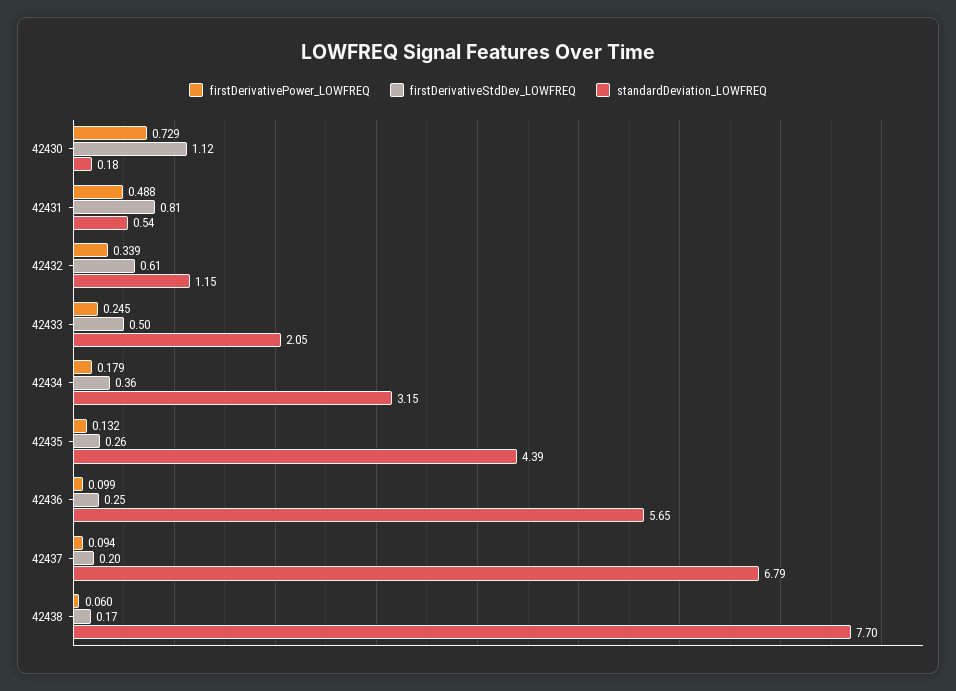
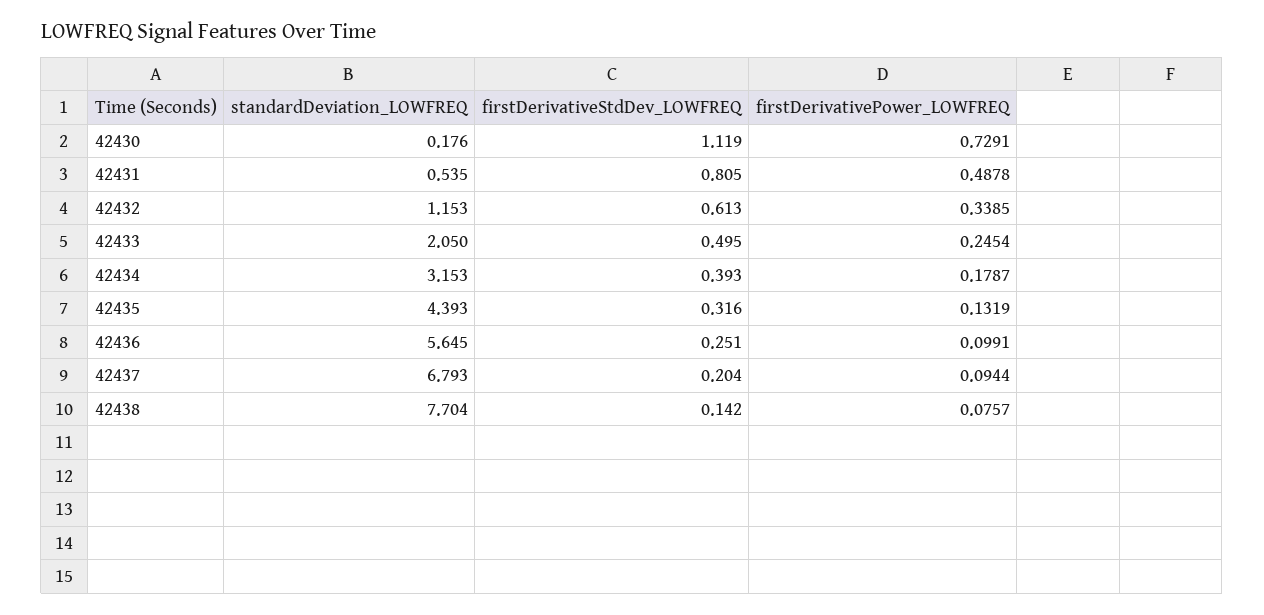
  {
    "firstDerivativePower_LOWFREQ": {
      "42430": 0.7291,
      "42431": 0.4878,
      "42432": 0.3385,
      "42433": 0.2454,
      "42434": 0.1787,
      "42435": 0.1319,
      "42436": 0.0991,
      "42437": 0.0944,
-     "42438": 0.06
+     "42438": 0.0757
    },
    "firstDerivativeStdDev_LOWFREQ": {
      "42430": 1.119,
      "42431": 0.805,
      "42432": 0.613,
      "42433": 0.495,
-     "42434": 0.36,
+     "42434": 0.393,
-     "42435": 0.26,
+     "42435": 0.316,
      "42436": 0.251,
      "42437": 0.204,
-     "42438": 0.17
+     "42438": 0.142
    },
    "standardDeviation_LOWFREQ": {
      "42430": 0.176,
      "42431": 0.535,
      "42432": 1.153,
      "42433": 2.05,
      "42434": 3.153,
      "42435": 4.393,
      "42436": 5.645,
      "42437": 6.793,
      "42438": 7.704
    }
  }

